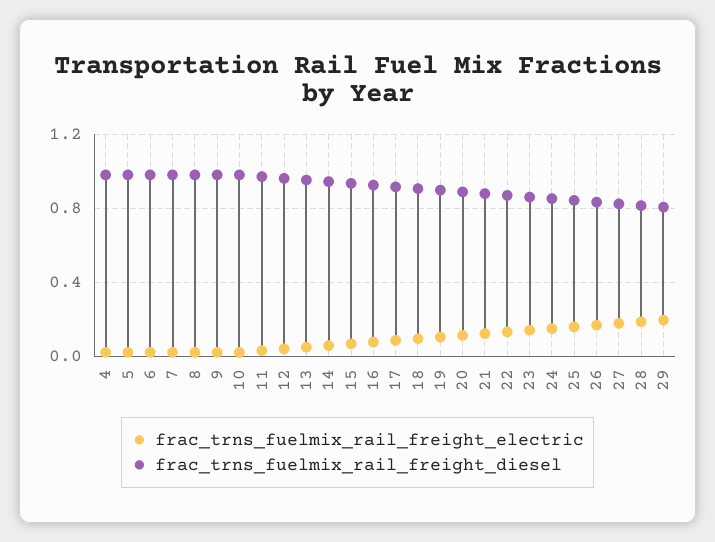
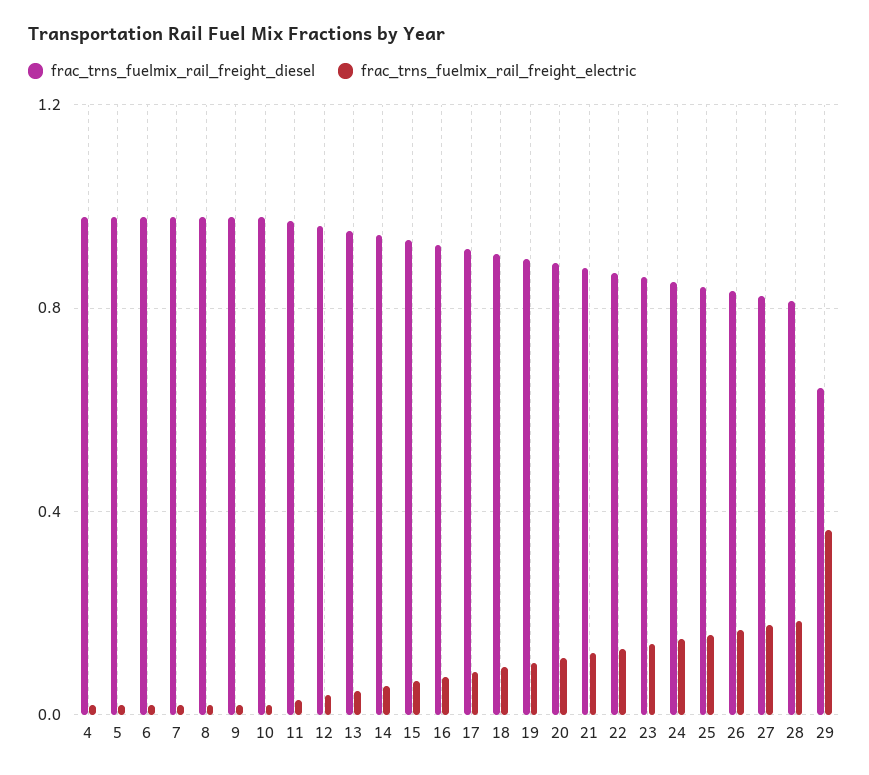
  {
    "frac_trns_fuelmix_rail_freight_electric": {
      "4": 0,
      "5": 0,
      "6": 0,
      "7": 0,
      "8": 0,
      "9": 0,
      "10": 0,
      "11": 0.05,
      "12": 0.05,
      "13": 0.05,
      "14": 0.05,
      "15": 0.05,
      "16": 0.1,
      "17": 0.1,
      "18": 0.1,
      "19": 0.1,
      "20": 0.1,
      "21": 0.1,
      "22": 0.15,
      "23": 0.15,
      "24": 0.15,
      "25": 0.15,
      "26": 0.15,
      "27": 0.2,
      "28": 0.2,
-     "29": 0.2
+     "29": 0.35
    },
    "frac_trns_fuelmix_rail_freight_diesel": {
      "4": 1,
      "5": 1,
      "6": 1,
      "7": 1,
      "8": 1,
      "9": 1,
      "10": 1,
      "11": 0.95,
      "12": 0.95,
      "13": 0.95,
      "14": 0.95,
      "15": 0.95,
      "16": 0.9,
      "17": 0.9,
      "18": 0.9,
      "19": 0.9,
      "20": 0.9,
      "21": 0.9,
      "22": 0.85,
      "23": 0.85,
      "24": 0.85,
      "25": 0.85,
      "26": 0.85,
      "27": 0.8,
      "28": 0.8,
-     "29": 0.8
+     "29": 0.65
    }
  }

